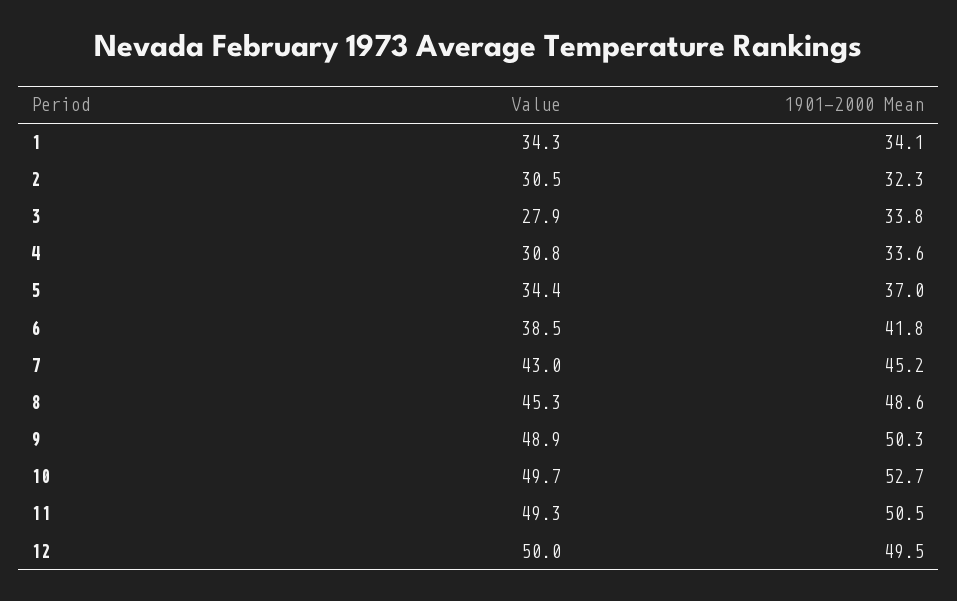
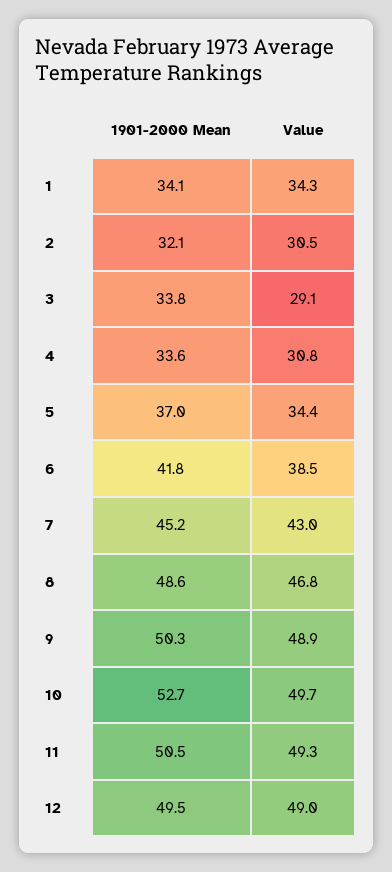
  {
    "Value": {
      "1": 34.3,
      "2": 30.5,
-     "3": 27.9,
+     "3": 29.1,
      "4": 30.8,
      "5": 34.4,
      "6": 38.5,
      "7": 43,
-     "8": 45.3,
+     "8": 46.8,
      "9": 48.9,
      "10": 49.7,
      "11": 49.3,
-     "12": 50
+     "12": 49
    },
    "1901-2000 Mean": {
      "1": 34.1,
-     "2": 32.3,
+     "2": 32.1,
      "3": 33.8,
      "4": 33.6,
      "5": 37,
      "6": 41.8,
      "7": 45.2,
      "8": 48.6,
      "9": 50.3,
      "10": 52.7,
      "11": 50.5,
      "12": 49.5
    }
  }

